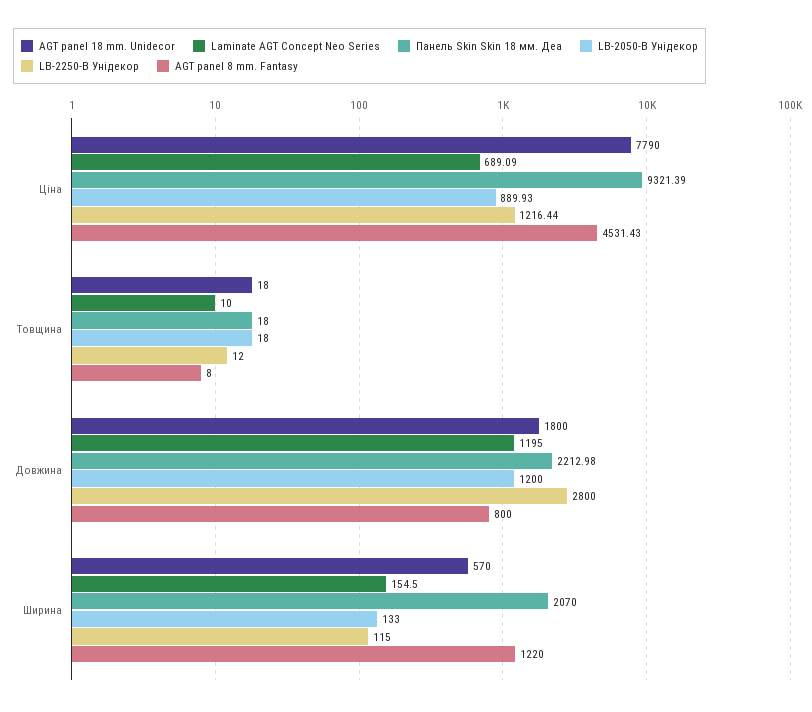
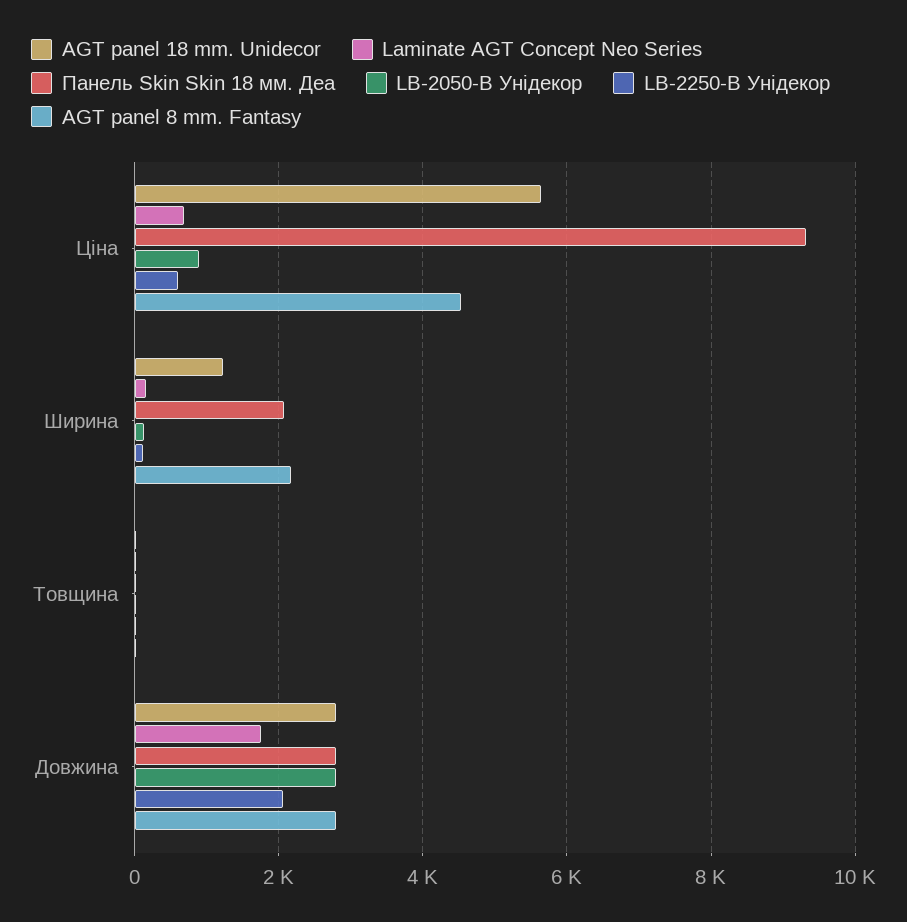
  {
    "AGT panel 18 mm. Unidecor": {
-     "Ціна": 7790,
+     "Ціна": 5600,
      "Товщина": 18,
-     "Довжина": 1800,
+     "Довжина": 2800,
-     "Ширина": 570
+     "Ширина": 1200
    },
    "Laminate AGT Concept Neo Series": {
      "Ціна": 689.09,
      "Товщина": 10,
-     "Довжина": 1195,
+     "Довжина": 1800,
      "Ширина": 154.5
    },
    "Панель Skin Skin 18 мм. Деа": {
      "Ціна": 9321.39,
      "Товщина": 18,
-     "Довжина": 2212.98,
+     "Довжина": 2800,
      "Ширина": 2070
    },
    "LB-2050-В Унідекор": {
      "Ціна": 889.93,
      "Товщина": 18,
-     "Довжина": 1200,
+     "Довжина": 2800,
      "Ширина": 133
    },
    "LB-2250-В Унідекор": {
-     "Ціна": 1216.44,
+     "Ціна": 600,
      "Товщина": 12,
-     "Довжина": 2800,
+     "Довжина": 2000,
      "Ширина": 115
    },
    "AGT panel 8 mm. Fantasy": {
      "Ціна": 4531.43,
      "Товщина": 8,
-     "Довжина": 800,
+     "Довжина": 2800,
-     "Ширина": 1220
+     "Ширина": 2200
    }
  }

